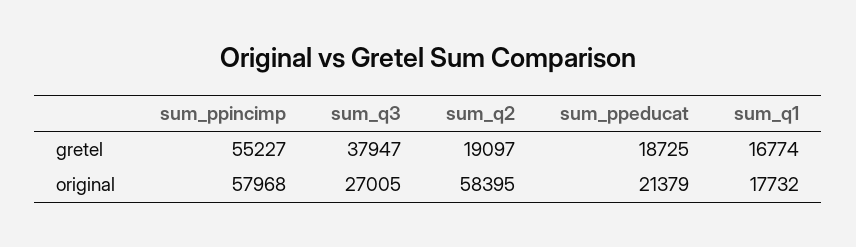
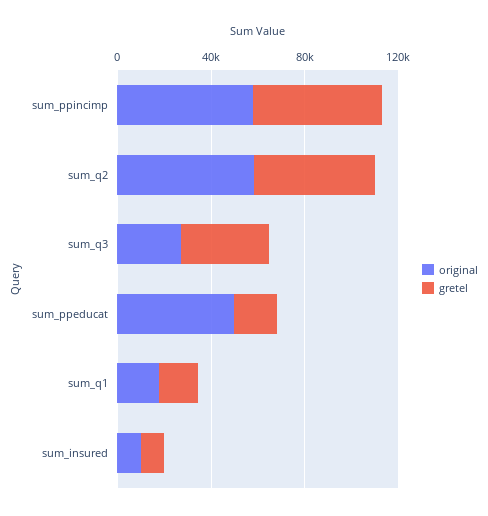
  {
    "gretel": {
      "sum_ppincimp": 55227,
      "sum_q3": 37947,
-     "sum_q2": 19097,
+     "sum_q2": 50000,
      "sum_ppeducat": 18725,
-     "sum_q1": 16774
+     "sum_q1": 16774,
+     "sum_insured": 10000
    },
    "original": {
      "sum_ppincimp": 57968,
      "sum_q3": 27005,
      "sum_q2": 58395,
-     "sum_ppeducat": 21379,
+     "sum_ppeducat": 50000,
-     "sum_q1": 17732
+     "sum_q1": 17732,
+     "sum_insured": 10000
    }
  }

